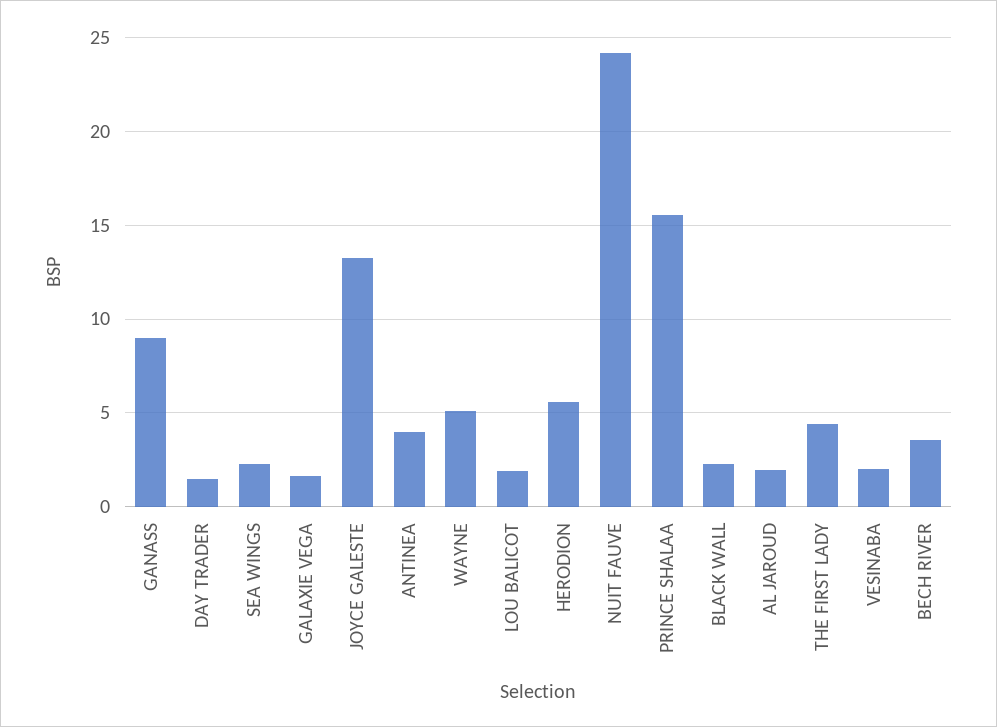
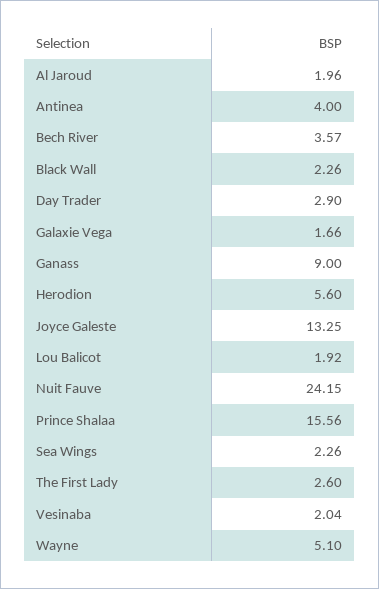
  {
    "GANASS": 9,
-   "DAY TRADER": 1.5,
+   "DAY TRADER": 2.9,
    "SEA WINGS": 2.26,
    "GALAXIE VEGA": 1.66,
    "JOYCE GALESTE": 13.25,
    "ANTINEA": 4,
    "WAYNE": 5.1,
    "LOU BALICOT": 1.92,
    "HERODION": 5.6,
    "NUIT FAUVE": 24.15,
    "PRINCE SHALAA": 15.56,
    "BLACK WALL": 2.26,
    "AL JAROUD": 1.96,
-   "THE FIRST LADY": 4.5,
+   "THE FIRST LADY": 2.6,
    "VESINABA": 2.04,
    "BECH RIVER": 3.57
  }

